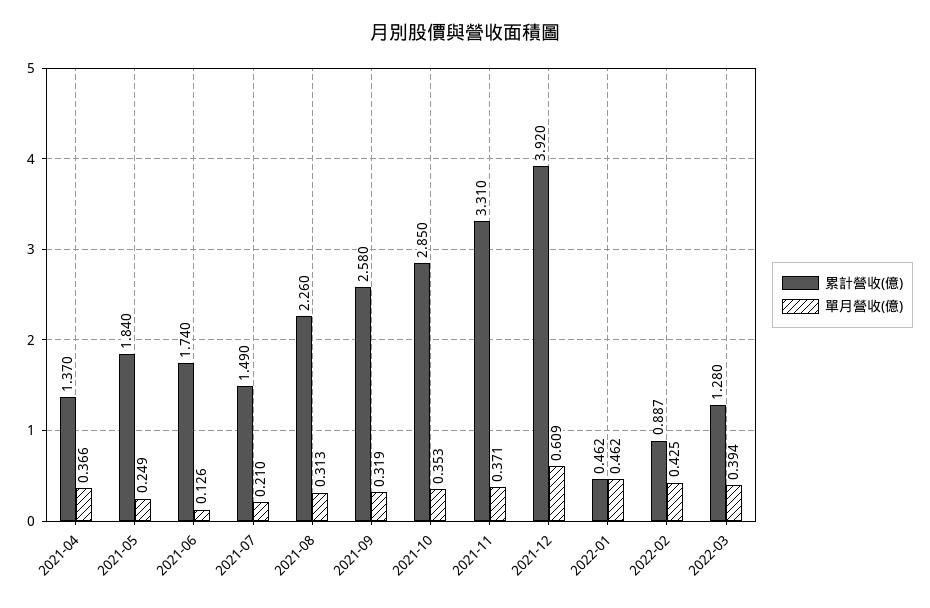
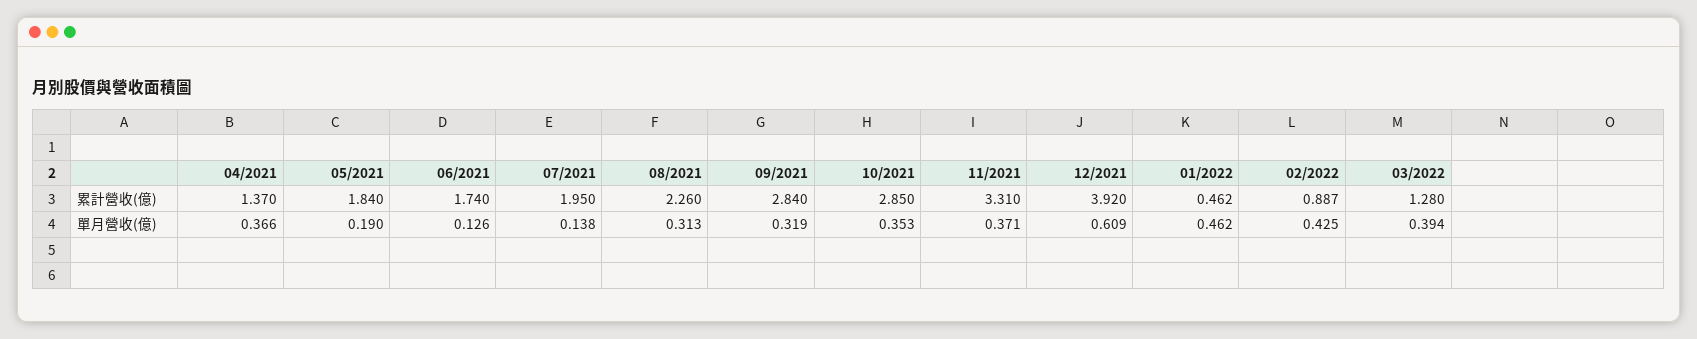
  {
    "累計營收(億)": {
      "2021-04": 1.37,
      "2021-05": 1.84,
      "2021-06": 1.74,
-     "2021-07": 1.49,
+     "2021-07": 1.95,
      "2021-08": 2.26,
-     "2021-09": 2.58,
+     "2021-09": 2.84,
      "2021-10": 2.85,
      "2021-11": 3.31,
      "2021-12": 3.92,
      "2022-01": 0.462,
      "2022-02": 0.887,
      "2022-03": 1.28
    },
    "單月營收(億)": {
      "2021-04": 0.366,
-     "2021-05": 0.249,
+     "2021-05": 0.19,
      "2021-06": 0.126,
-     "2021-07": 0.21,
+     "2021-07": 0.138,
      "2021-08": 0.313,
      "2021-09": 0.319,
      "2021-10": 0.353,
      "2021-11": 0.371,
      "2021-12": 0.609,
      "2022-01": 0.462,
      "2022-02": 0.425,
      "2022-03": 0.394
    }
  }

